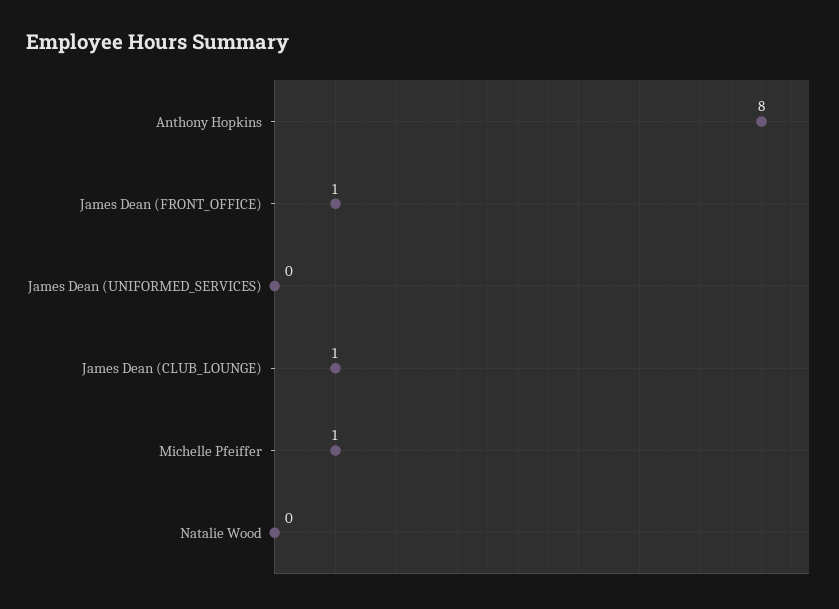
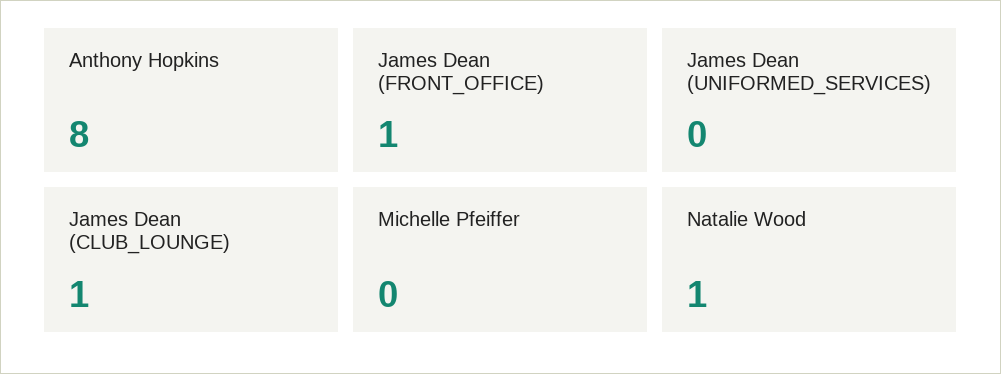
  {
    "Anthony Hopkins": 8,
    "James Dean (FRONT_OFFICE)": 1,
    "James Dean (UNIFORMED_SERVICES)": 0,
    "James Dean (CLUB_LOUNGE)": 1,
-   "Michelle Pfeiffer": 1,
+   "Michelle Pfeiffer": 0,
-   "Natalie Wood": 0
+   "Natalie Wood": 1
  }

